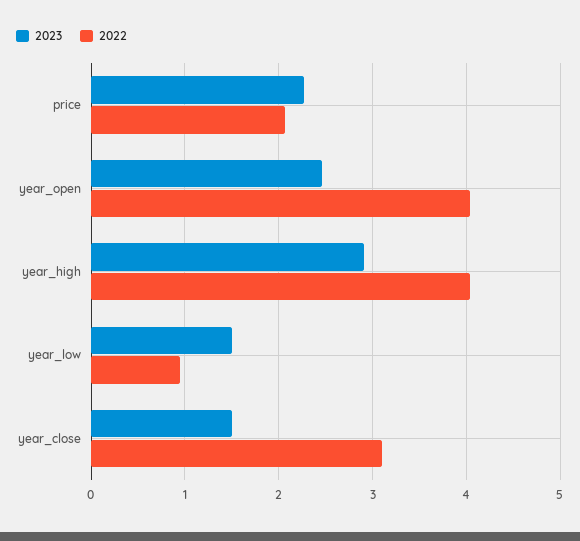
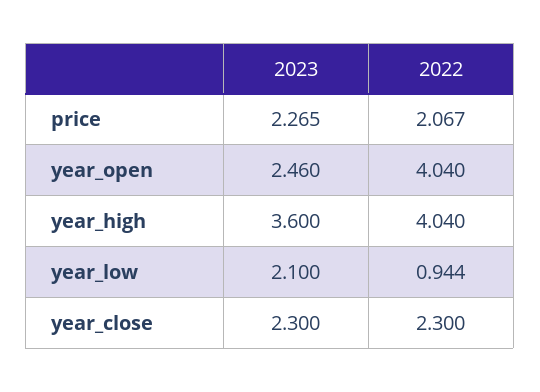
  {
    "2023": {
      "price": 2.265,
      "year_open": 2.46,
-     "year_high": 2.9,
+     "year_high": 3.6,
-     "year_low": 1.5,
+     "year_low": 2.1,
-     "year_close": 1.5
+     "year_close": 2.3
    },
    "2022": {
      "price": 2.067,
      "year_open": 4.04,
      "year_high": 4.04,
      "year_low": 0.944,
-     "year_close": 3.1
+     "year_close": 2.3
    }
  }

